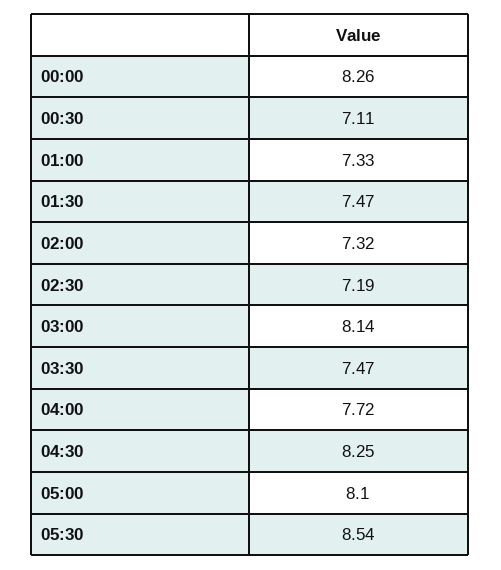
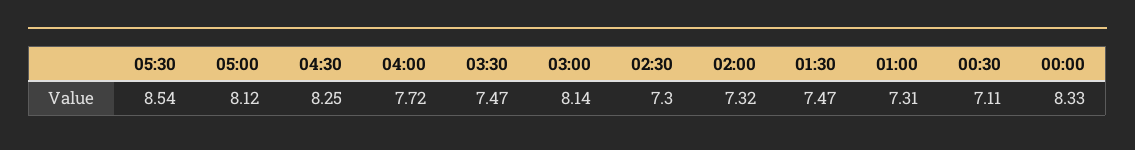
  {
-   "00:00": 8.26,
+   "00:00": 8.33,
    "00:30": 7.11,
-   "01:00": 7.33,
+   "01:00": 7.31,
    "01:30": 7.47,
    "02:00": 7.32,
-   "02:30": 7.19,
+   "02:30": 7.3,
    "03:00": 8.14,
    "03:30": 7.47,
    "04:00": 7.72,
    "04:30": 8.25,
-   "05:00": 8.1,
+   "05:00": 8.12,
    "05:30": 8.54
  }

